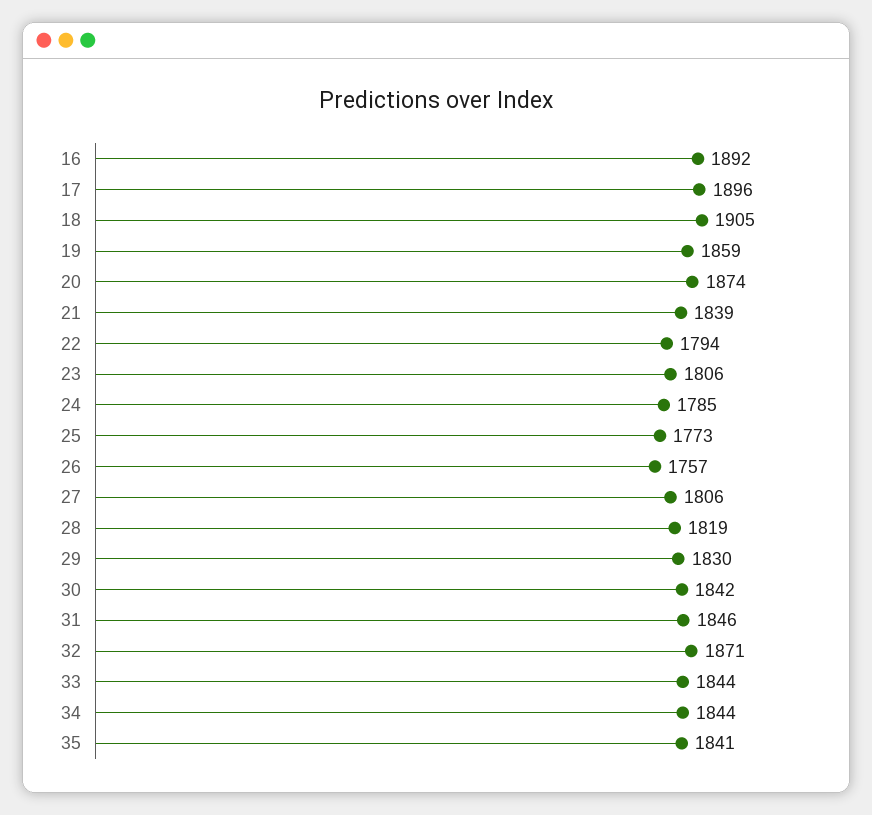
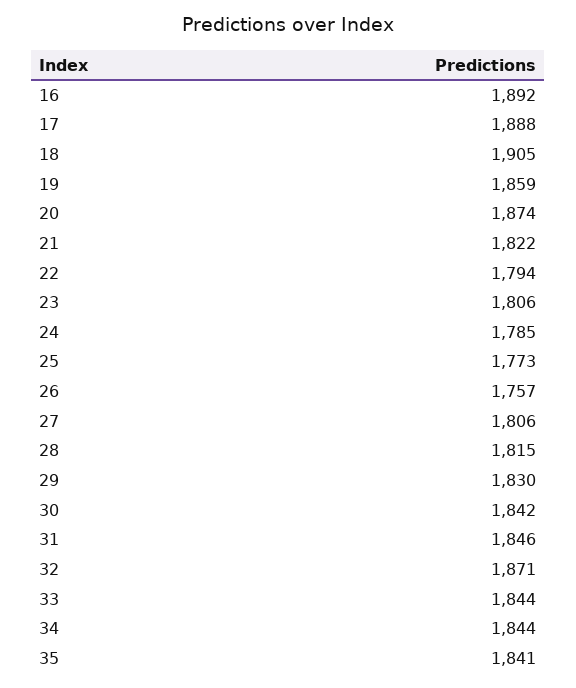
  {
    "16": 1892,
-   "17": 1896,
+   "17": 1888,
    "18": 1905,
    "19": 1859,
    "20": 1874,
-   "21": 1839,
+   "21": 1822,
    "22": 1794,
    "23": 1806,
    "24": 1785,
    "25": 1773,
    "26": 1757,
    "27": 1806,
-   "28": 1819,
+   "28": 1815,
    "29": 1830,
    "30": 1842,
    "31": 1846,
    "32": 1871,
    "33": 1844,
    "34": 1844,
    "35": 1841
  }

